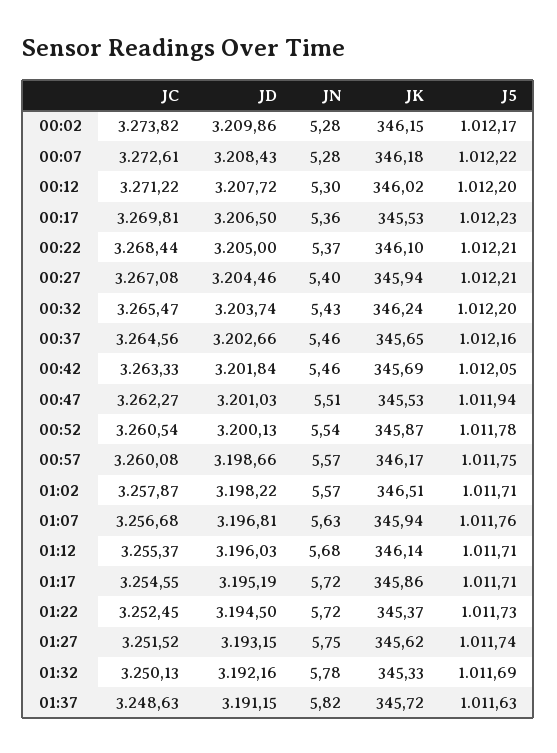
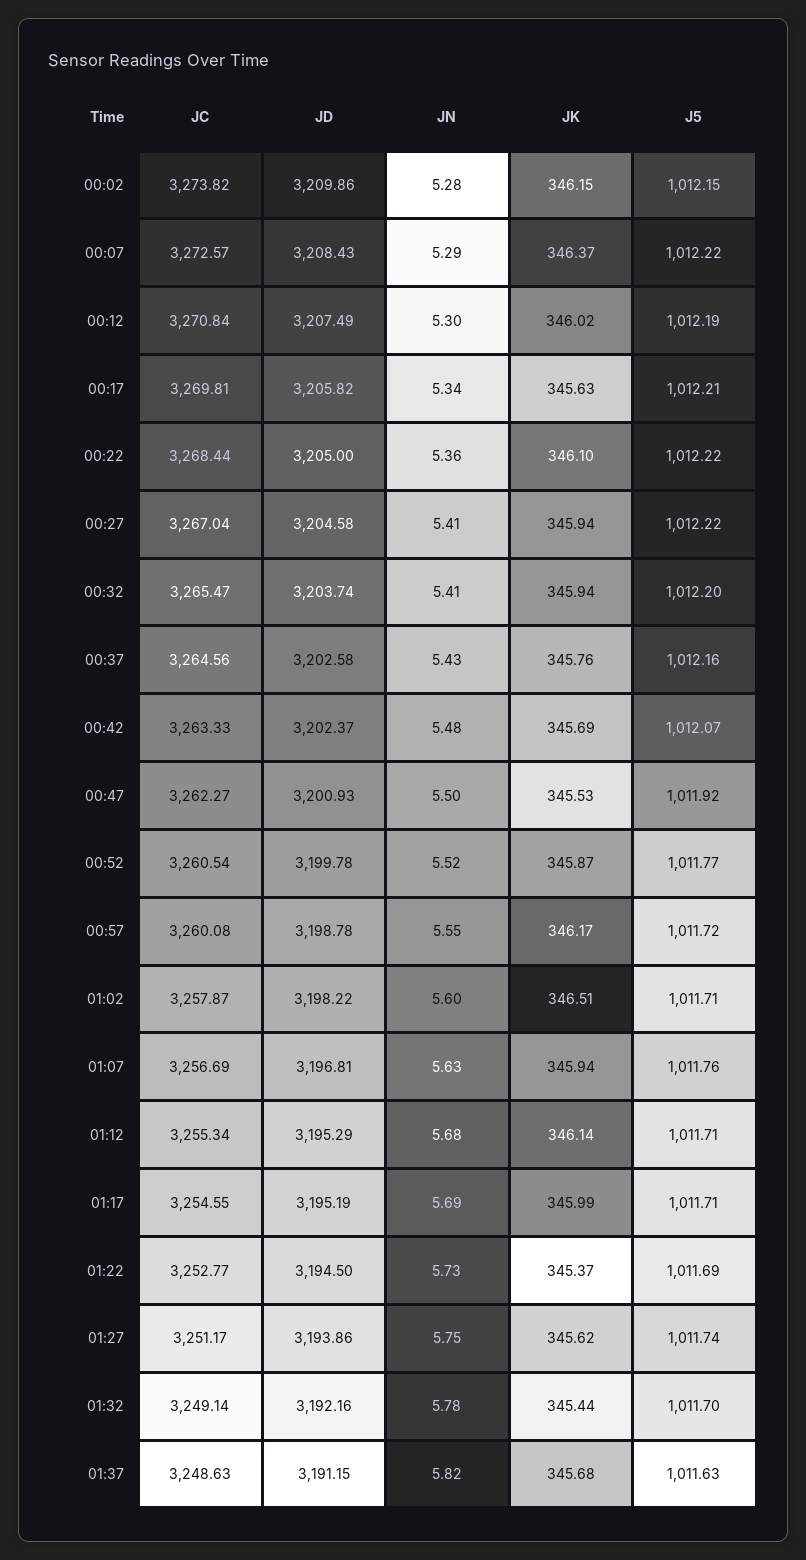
  {
    "JC": {
      "00:02": 3273.82,
-     "00:07": 3272.61,
+     "00:07": 3272.57,
-     "00:12": 3271.22,
+     "00:12": 3270.84,
      "00:17": 3269.81,
      "00:22": 3268.44,
-     "00:27": 3267.08,
+     "00:27": 3267.04,
      "00:32": 3265.47,
      "00:37": 3264.56,
      "00:42": 3263.33,
      "00:47": 3262.27,
      "00:52": 3260.54,
      "00:57": 3260.08,
      "01:02": 3257.87,
-     "01:07": 3256.68,
+     "01:07": 3256.69,
-     "01:12": 3255.37,
+     "01:12": 3255.34,
      "01:17": 3254.55,
-     "01:22": 3252.45,
+     "01:22": 3252.77,
-     "01:27": 3251.52,
+     "01:27": 3251.17,
-     "01:32": 3250.13,
+     "01:32": 3249.14,
      "01:37": 3248.63
    },
    "JD": {
      "00:02": 3209.86,
      "00:07": 3208.43,
-     "00:12": 3207.72,
+     "00:12": 3207.49,
-     "00:17": 3206.5,
+     "00:17": 3205.82,
      "00:22": 3205,
-     "00:27": 3204.46,
+     "00:27": 3204.58,
      "00:32": 3203.74,
-     "00:37": 3202.66,
+     "00:37": 3202.58,
-     "00:42": 3201.84,
+     "00:42": 3202.37,
-     "00:47": 3201.03,
+     "00:47": 3200.93,
-     "00:52": 3200.13,
+     "00:52": 3199.78,
-     "00:57": 3198.66,
+     "00:57": 3198.78,
      "01:02": 3198.22,
      "01:07": 3196.81,
-     "01:12": 3196.03,
+     "01:12": 3195.29,
      "01:17": 3195.19,
      "01:22": 3194.5,
-     "01:27": 3193.15,
+     "01:27": 3193.86,
      "01:32": 3192.16,
      "01:37": 3191.15
    },
    "JN": {
      "00:02": 5.28,
-     "00:07": 5.28,
+     "00:07": 5.29,
      "00:12": 5.3,
-     "00:17": 5.36,
+     "00:17": 5.34,
-     "00:22": 5.37,
+     "00:22": 5.36,
-     "00:27": 5.4,
+     "00:27": 5.41,
-     "00:32": 5.43,
+     "00:32": 5.41,
-     "00:37": 5.46,
+     "00:37": 5.43,
-     "00:42": 5.46,
+     "00:42": 5.48,
-     "00:47": 5.51,
+     "00:47": 5.5,
-     "00:52": 5.54,
+     "00:52": 5.52,
-     "00:57": 5.57,
+     "00:57": 5.55,
-     "01:02": 5.57,
+     "01:02": 5.6,
      "01:07": 5.63,
      "01:12": 5.68,
-     "01:17": 5.72,
+     "01:17": 5.69,
-     "01:22": 5.72,
+     "01:22": 5.73,
      "01:27": 5.75,
      "01:32": 5.78,
      "01:37": 5.82
    },
    "JK": {
      "00:02": 346.15,
-     "00:07": 346.18,
+     "00:07": 346.37,
      "00:12": 346.02,
-     "00:17": 345.53,
+     "00:17": 345.63,
      "00:22": 346.1,
      "00:27": 345.94,
-     "00:32": 346.24,
+     "00:32": 345.94,
-     "00:37": 345.65,
+     "00:37": 345.76,
      "00:42": 345.69,
      "00:47": 345.53,
      "00:52": 345.87,
      "00:57": 346.17,
      "01:02": 346.51,
      "01:07": 345.94,
      "01:12": 346.14,
-     "01:17": 345.86,
+     "01:17": 345.99,
      "01:22": 345.37,
      "01:27": 345.62,
-     "01:32": 345.33,
+     "01:32": 345.44,
-     "01:37": 345.72
+     "01:37": 345.68
    },
    "J5": {
-     "00:02": 1012.17,
+     "00:02": 1012.15,
      "00:07": 1012.22,
-     "00:12": 1012.2,
+     "00:12": 1012.19,
-     "00:17": 1012.23,
+     "00:17": 1012.21,
-     "00:22": 1012.21,
+     "00:22": 1012.22,
-     "00:27": 1012.21,
+     "00:27": 1012.22,
      "00:32": 1012.2,
      "00:37": 1012.16,
-     "00:42": 1012.05,
+     "00:42": 1012.07,
-     "00:47": 1011.94,
+     "00:47": 1011.92,
-     "00:52": 1011.78,
+     "00:52": 1011.77,
-     "00:57": 1011.75,
+     "00:57": 1011.72,
      "01:02": 1011.71,
      "01:07": 1011.76,
      "01:12": 1011.71,
      "01:17": 1011.71,
-     "01:22": 1011.73,
+     "01:22": 1011.69,
      "01:27": 1011.74,
-     "01:32": 1011.69,
+     "01:32": 1011.7,
      "01:37": 1011.63
    }
  }

